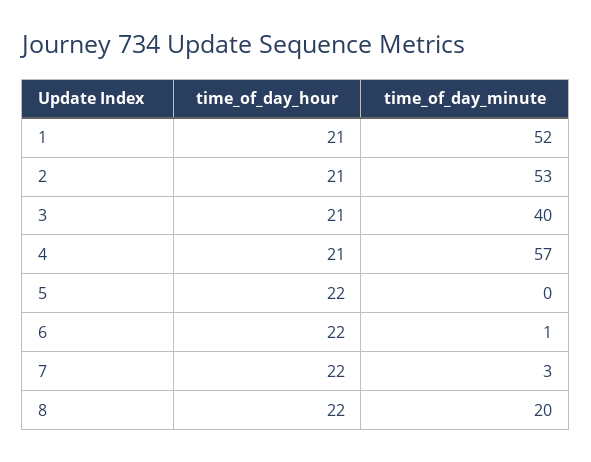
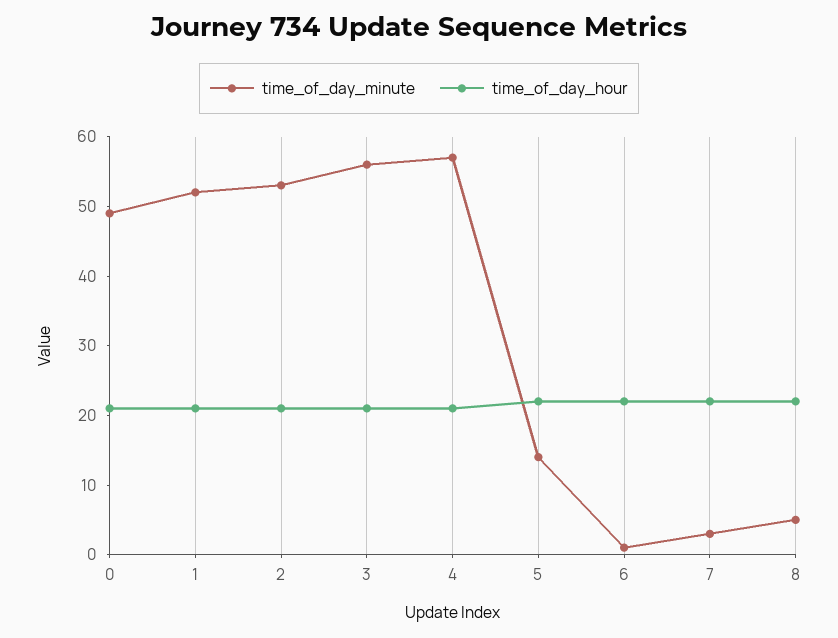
  {
    "time_of_day_hour": {
      "1": 21,
      "2": 21,
      "3": 21,
      "4": 21,
      "5": 22,
      "6": 22,
      "7": 22,
-     "8": 22
+     "8": 22,
+     "0": 20
    },
    "time_of_day_minute": {
      "1": 52,
      "2": 53,
-     "3": 40,
+     "3": 55,
      "4": 57,
-     "5": 0,
+     "5": 15,
      "6": 1,
      "7": 3,
-     "8": 20
+     "8": 5,
+     "0": 50
    }
  }

